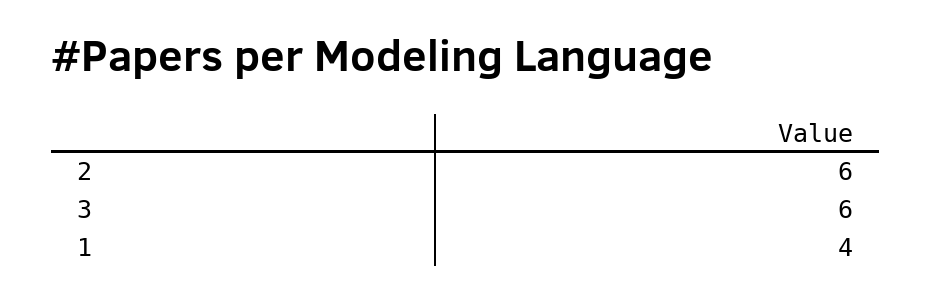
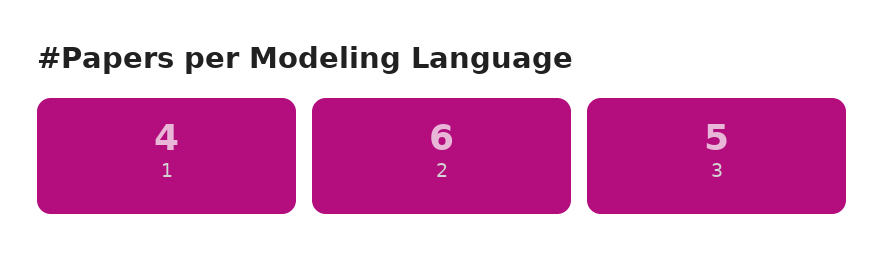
  {
    "2": 6,
-   "3": 6,
+   "3": 5,
    "1": 4
  }

